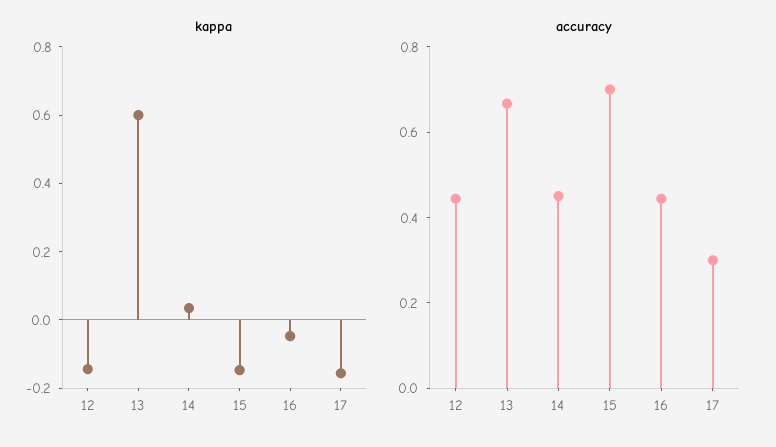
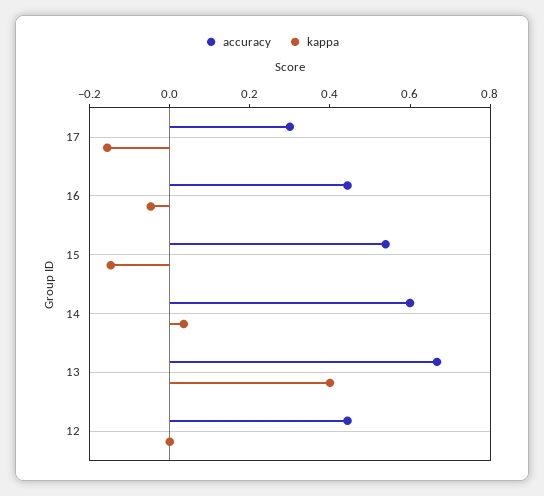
  {
    "kappa": {
-     "12": -0.15,
+     "12": 0,
-     "13": 0.6,
+     "13": 0.4,
      "14": 0.05,
      "15": -0.15,
      "16": -0.05,
      "17": -0.15
    },
    "accuracy": {
      "12": 0.45,
      "13": 0.65,
-     "14": 0.45,
+     "14": 0.6,
-     "15": 0.7,
+     "15": 0.55,
      "16": 0.45,
      "17": 0.3
    }
  }

